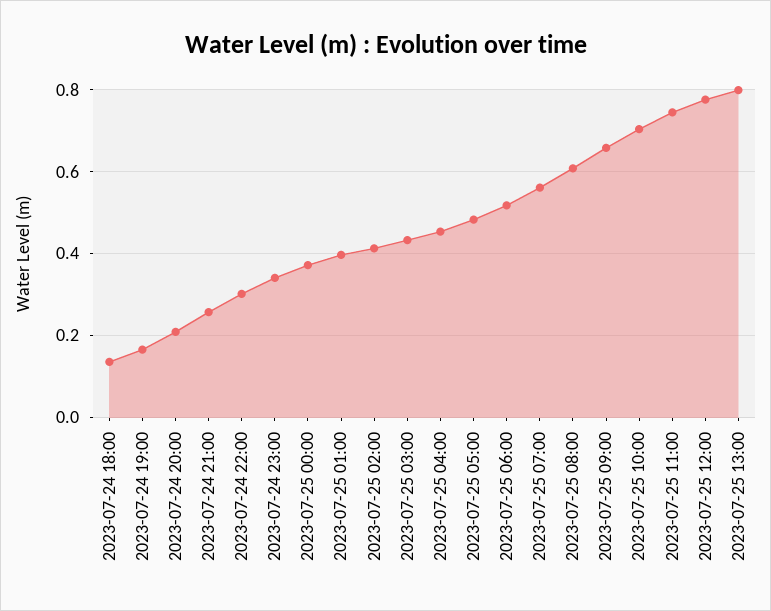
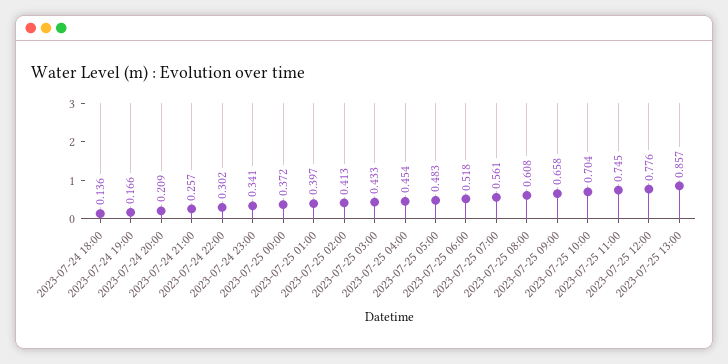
  {
    "2023-07-24 18:00": 0.136,
    "2023-07-24 19:00": 0.166,
    "2023-07-24 20:00": 0.209,
    "2023-07-24 21:00": 0.257,
    "2023-07-24 22:00": 0.302,
    "2023-07-24 23:00": 0.341,
    "2023-07-25 00:00": 0.372,
    "2023-07-25 01:00": 0.397,
    "2023-07-25 02:00": 0.413,
    "2023-07-25 03:00": 0.433,
    "2023-07-25 04:00": 0.454,
    "2023-07-25 05:00": 0.483,
    "2023-07-25 06:00": 0.518,
    "2023-07-25 07:00": 0.561,
    "2023-07-25 08:00": 0.608,
    "2023-07-25 09:00": 0.658,
    "2023-07-25 10:00": 0.704,
    "2023-07-25 11:00": 0.745,
    "2023-07-25 12:00": 0.776,
-   "2023-07-25 13:00": 0.8
+   "2023-07-25 13:00": 0.857
  }

